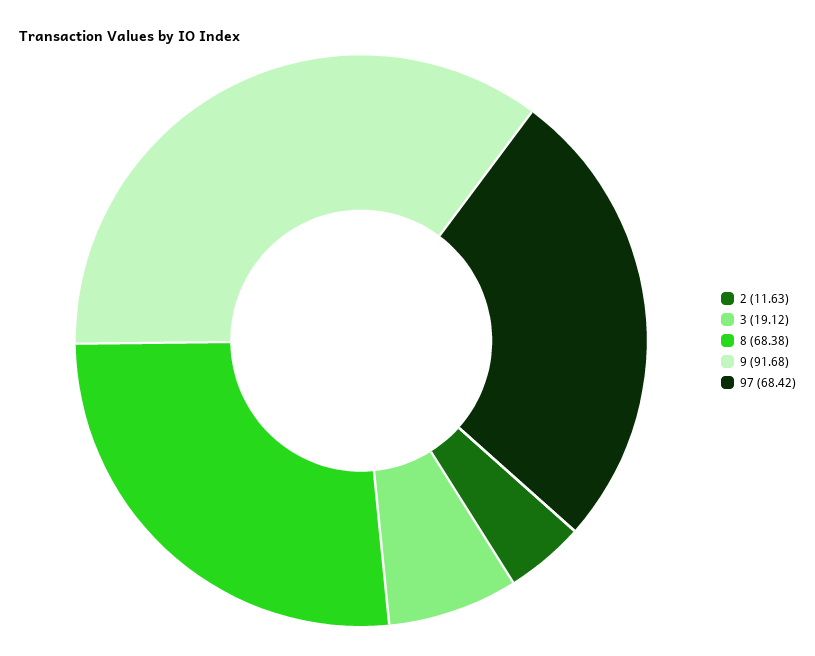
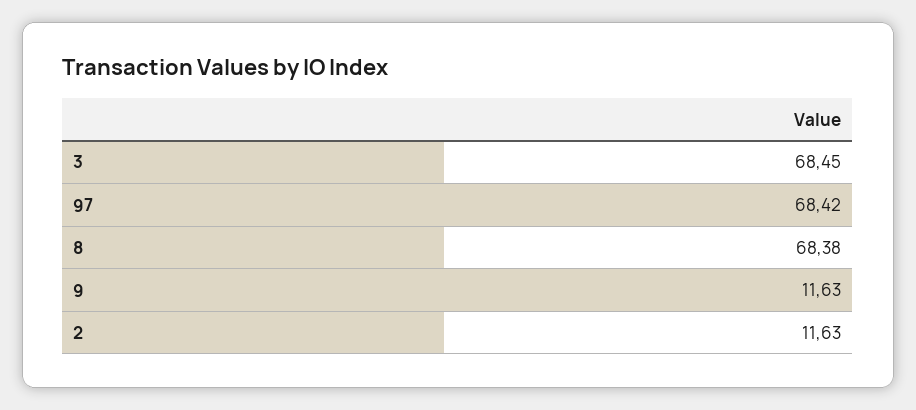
  {
    "2": 11.63,
-   "3": 19.12,
+   "3": 68.45,
    "8": 68.38,
-   "9": 91.68,
+   "9": 11.63,
    "97": 68.42
  }

